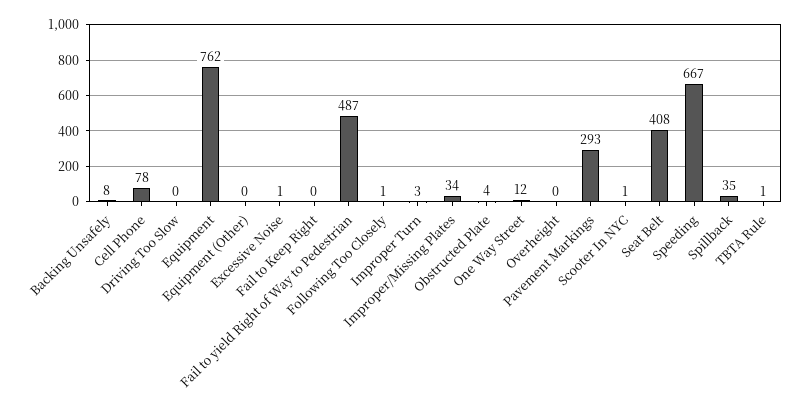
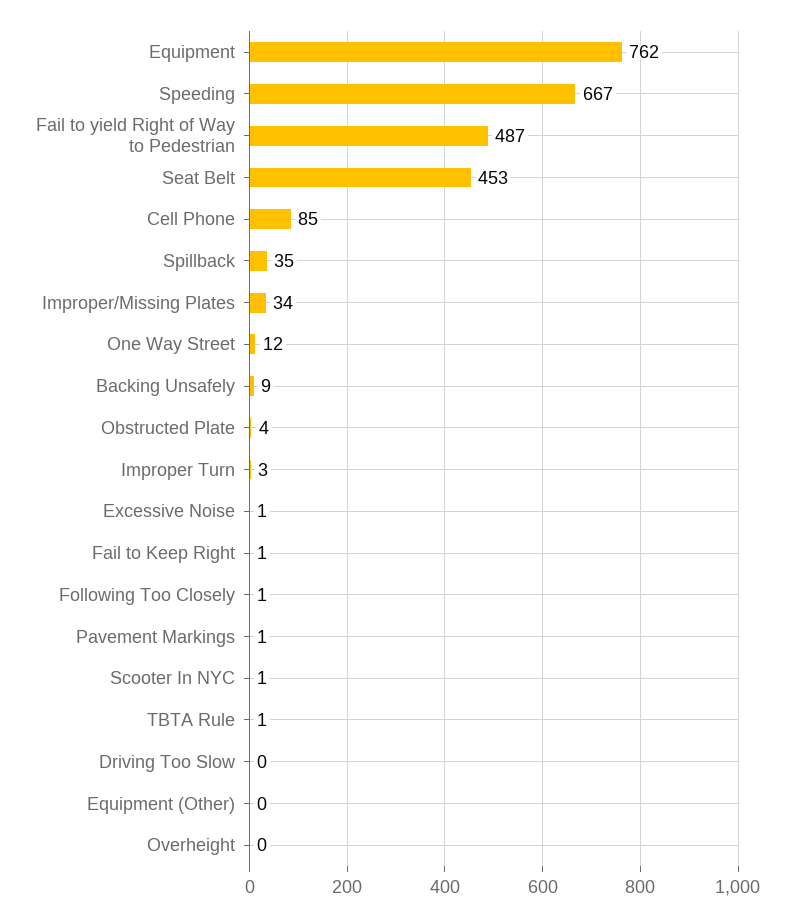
  {
-   "Backing Unsafely": 8,
+   "Backing Unsafely": 9,
-   "Cell Phone": 78,
+   "Cell Phone": 85,
    "Driving Too Slow": 0,
    "Equipment": 762,
    "Equipment (Other)": 0,
    "Excessive Noise": 1,
-   "Fail to Keep Right": 0,
+   "Fail to Keep Right": 1,
    "Fail to yield Right of Way to Pedestrian": 487,
    "Following Too Closely": 1,
    "Improper Turn": 3,
    "Improper/Missing Plates": 34,
    "Obstructed Plate": 4,
    "One Way Street": 12,
    "Overheight": 0,
-   "Pavement Markings": 293,
+   "Pavement Markings": 1,
    "Scooter In NYC": 1,
-   "Seat Belt": 408,
+   "Seat Belt": 453,
    "Speeding": 667,
    "Spillback": 35,
    "TBTA Rule": 1
  }

